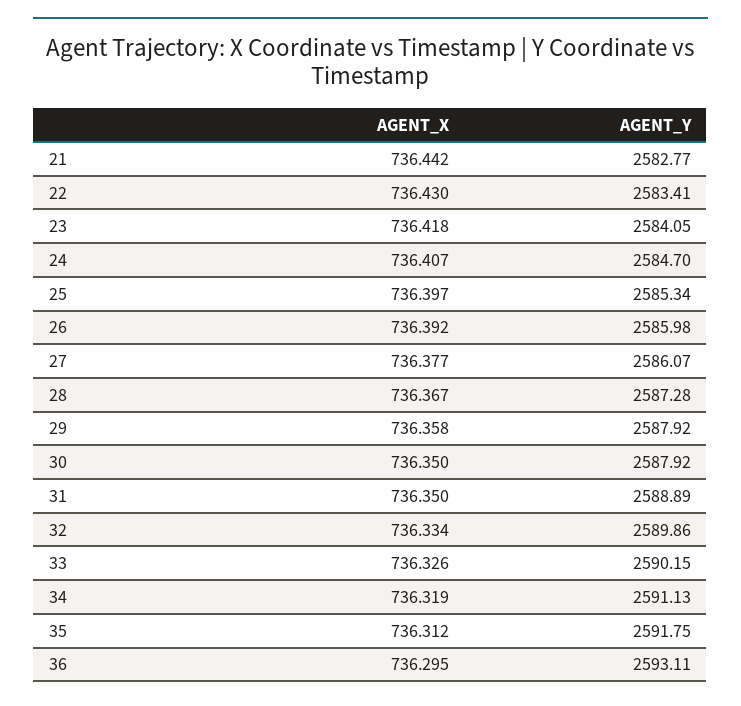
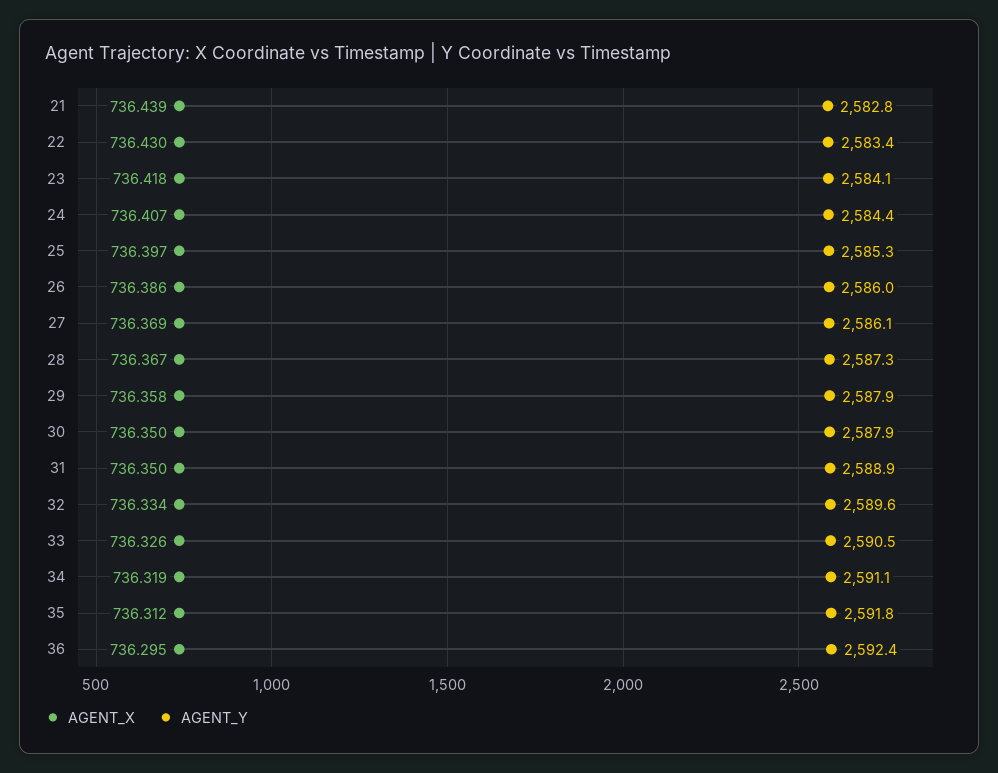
  {
    "AGENT_X": {
-     "21": 736.442,
+     "21": 736.439,
      "22": 736.43,
      "23": 736.418,
      "24": 736.407,
      "25": 736.397,
-     "26": 736.392,
+     "26": 736.386,
-     "27": 736.377,
+     "27": 736.369,
      "28": 736.367,
      "29": 736.358,
      "30": 736.35,
      "31": 736.35,
      "32": 736.334,
      "33": 736.326,
      "34": 736.319,
      "35": 736.312,
      "36": 736.295
    },
    "AGENT_Y": {
      "21": 2582.77,
      "22": 2583.41,
      "23": 2584.05,
-     "24": 2584.7,
+     "24": 2584.4,
      "25": 2585.34,
      "26": 2585.98,
      "27": 2586.07,
      "28": 2587.28,
      "29": 2587.92,
      "30": 2587.92,
      "31": 2588.89,
-     "32": 2589.86,
+     "32": 2589.6,
-     "33": 2590.15,
+     "33": 2590.5,
      "34": 2591.13,
      "35": 2591.75,
-     "36": 2593.11
+     "36": 2592.4
    }
  }

